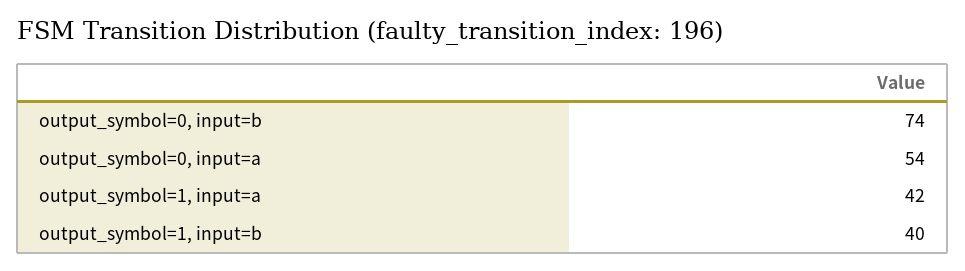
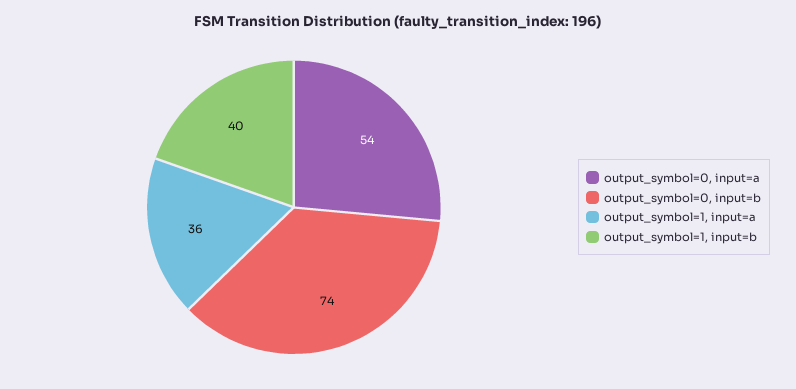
  {
    "output_symbol=0, input=b": 74,
    "output_symbol=0, input=a": 54,
-   "output_symbol=1, input=a": 42,
+   "output_symbol=1, input=a": 36,
    "output_symbol=1, input=b": 40
  }

